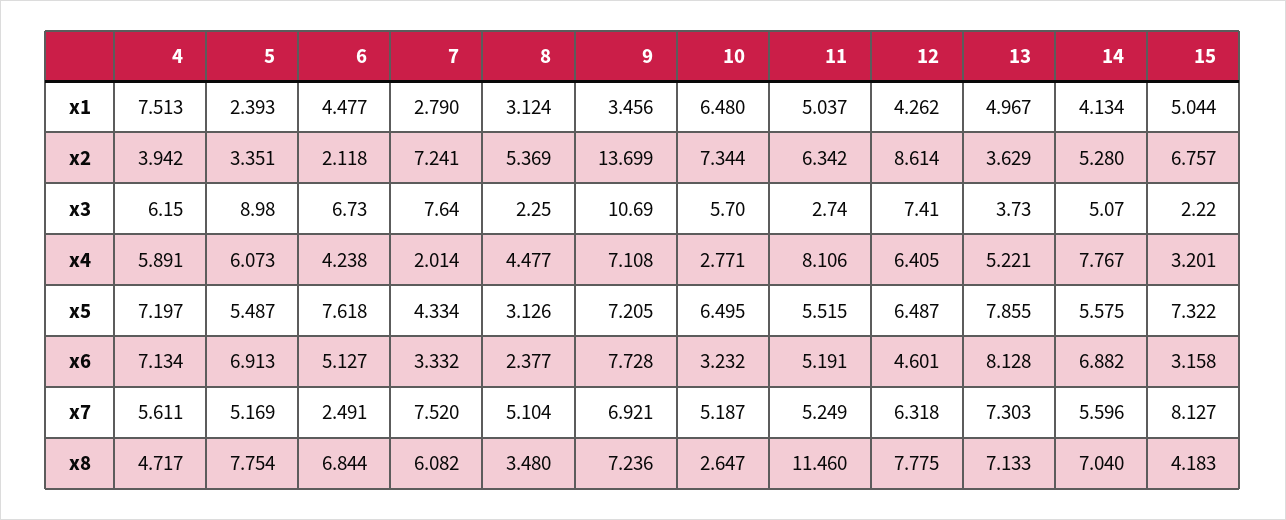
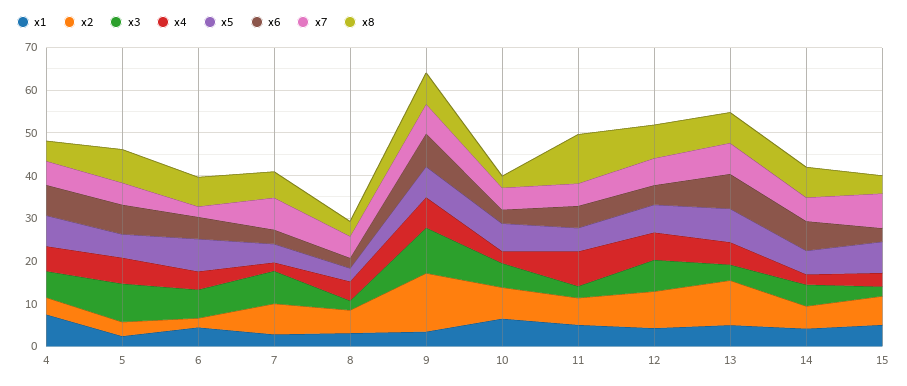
  {
    "x1": {
      "4": 7.513,
      "5": 2.393,
      "6": 4.477,
      "7": 2.79,
      "8": 3.124,
      "9": 3.456,
      "10": 6.48,
      "11": 5.037,
      "12": 4.262,
      "13": 4.967,
      "14": 4.134,
      "15": 5.044
    },
    "x2": {
      "4": 3.942,
      "5": 3.351,
      "6": 2.118,
      "7": 7.241,
      "8": 5.369,
      "9": 13.699,
      "10": 7.344,
      "11": 6.342,
      "12": 8.614,
-     "13": 3.629,
+     "13": 10,
      "14": 5.28,
      "15": 6.757
    },
    "x3": {
      "4": 6.15,
      "5": 8.98,
      "6": 6.73,
      "7": 7.64,
      "8": 2.25,
      "9": 10.69,
      "10": 5.7,
      "11": 2.74,
      "12": 7.41,
      "13": 3.73,
      "14": 5.07,
      "15": 2.22
    },
    "x4": {
      "4": 5.891,
      "5": 6.073,
      "6": 4.238,
      "7": 2.014,
      "8": 4.477,
      "9": 7.108,
      "10": 2.771,
      "11": 8.106,
      "12": 6.405,
      "13": 5.221,
-     "14": 7.767,
+     "14": 2,
      "15": 3.201
    },
    "x5": {
      "4": 7.197,
      "5": 5.487,
      "6": 7.618,
      "7": 4.334,
      "8": 3.126,
      "9": 7.205,
      "10": 6.495,
      "11": 5.515,
      "12": 6.487,
      "13": 7.855,
      "14": 5.575,
      "15": 7.322
    },
    "x6": {
      "4": 7.134,
      "5": 6.913,
      "6": 5.127,
      "7": 3.332,
      "8": 2.377,
      "9": 7.728,
      "10": 3.232,
      "11": 5.191,
      "12": 4.601,
      "13": 8.128,
      "14": 6.882,
      "15": 3.158
    },
    "x7": {
      "4": 5.611,
      "5": 5.169,
      "6": 2.491,
      "7": 7.52,
      "8": 5.104,
      "9": 6.921,
      "10": 5.187,
      "11": 5.249,
      "12": 6.318,
      "13": 7.303,
      "14": 5.596,
      "15": 8.127
    },
    "x8": {
      "4": 4.717,
      "5": 7.754,
      "6": 6.844,
      "7": 6.082,
      "8": 3.48,
      "9": 7.236,
      "10": 2.647,
      "11": 11.46,
      "12": 7.775,
      "13": 7.133,
      "14": 7.04,
      "15": 4.183
    }
  }

